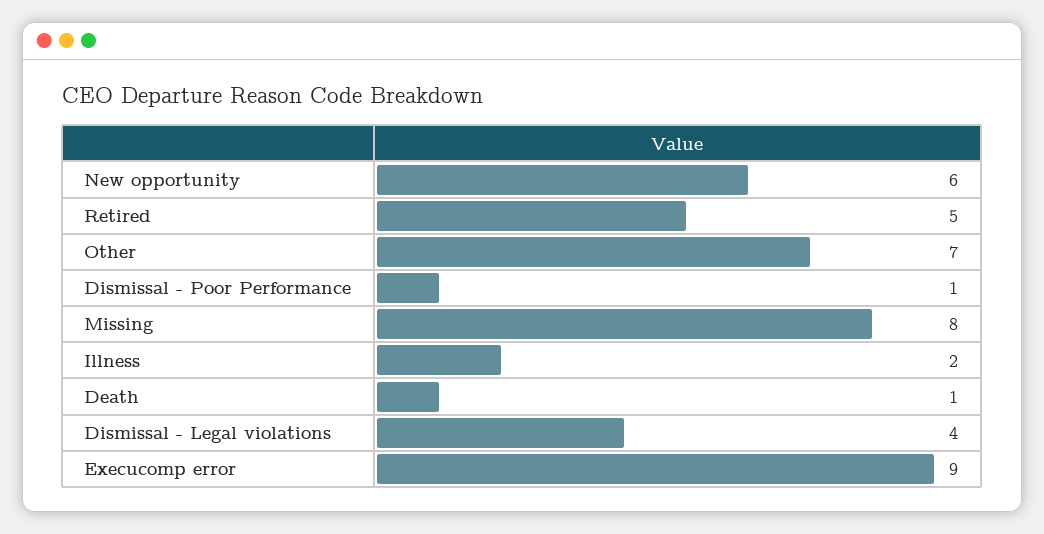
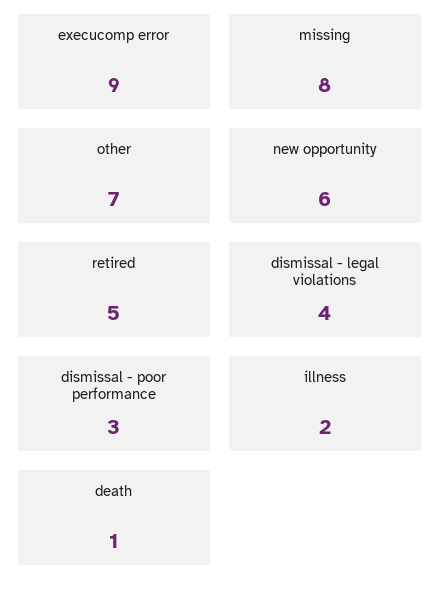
  {
    "New opportunity": 6,
    "Retired": 5,
    "Other": 7,
-   "Dismissal - Poor Performance": 1,
+   "Dismissal - Poor Performance": 3,
    "Missing": 8,
    "Illness": 2,
    "Death": 1,
    "Dismissal - Legal violations": 4,
    "Execucomp error": 9
  }

